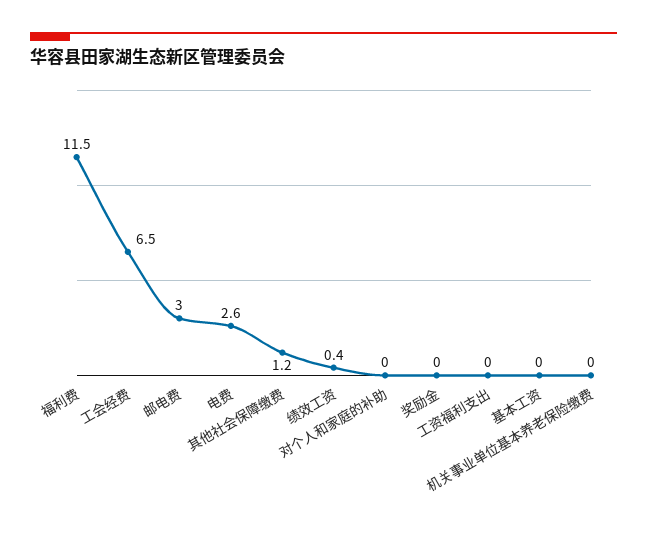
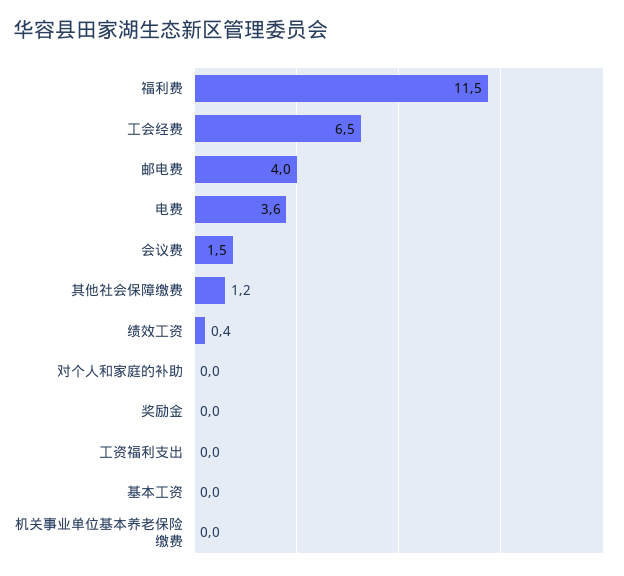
  {
    "福利费": 11.5,
    "工会经费": 6.5,
-   "邮电费": 3,
+   "邮电费": 4,
-   "电费": 2.6,
+   "电费": 3.6,
    "其他社会保障缴费": 1.2,
    "绩效工资": 0.4,
    "对个人和家庭的补助": 0,
    "奖励金": 0,
    "工资福利支出": 0,
    "基本工资": 0,
-   "机关事业单位基本养老保险缴费": 0
+   "机关事业单位基本养老保险缴费": 0,
+   "会议费": 1.5
  }

